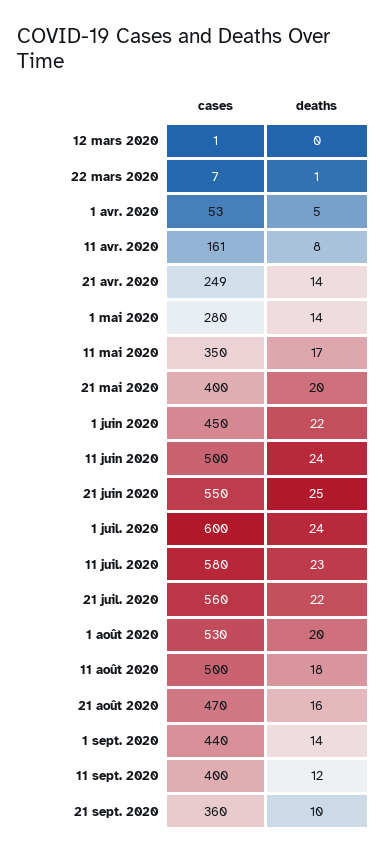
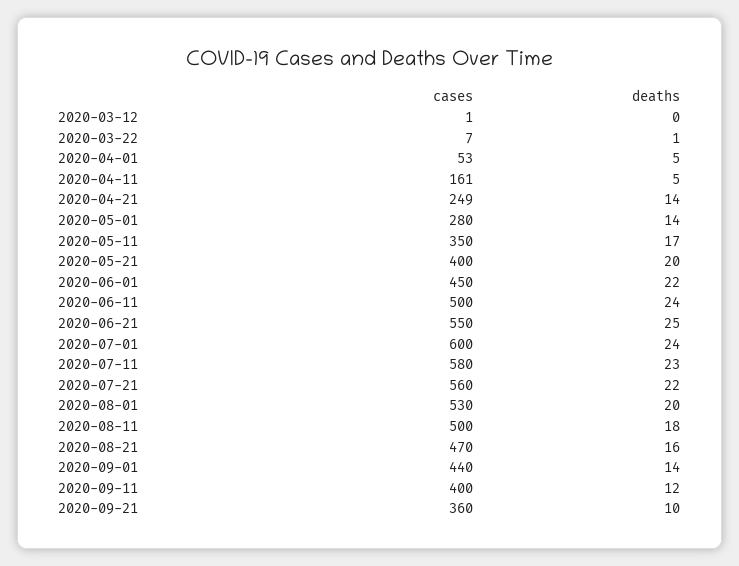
  {
    "cases": {
      "12 mars 2020": 1,
      "22 mars 2020": 7,
      "1 avr. 2020": 53,
      "11 avr. 2020": 161,
      "21 avr. 2020": 249,
      "1 mai 2020": 280,
      "11 mai 2020": 350,
      "21 mai 2020": 400,
      "1 juin 2020": 450,
      "11 juin 2020": 500,
      "21 juin 2020": 550,
      "1 juil. 2020": 600,
      "11 juil. 2020": 580,
      "21 juil. 2020": 560,
      "1 août 2020": 530,
      "11 août 2020": 500,
      "21 août 2020": 470,
      "1 sept. 2020": 440,
      "11 sept. 2020": 400,
      "21 sept. 2020": 360
    },
    "deaths": {
      "12 mars 2020": 0,
      "22 mars 2020": 1,
      "1 avr. 2020": 5,
-     "11 avr. 2020": 8,
+     "11 avr. 2020": 5,
      "21 avr. 2020": 14,
      "1 mai 2020": 14,
      "11 mai 2020": 17,
      "21 mai 2020": 20,
      "1 juin 2020": 22,
      "11 juin 2020": 24,
      "21 juin 2020": 25,
      "1 juil. 2020": 24,
      "11 juil. 2020": 23,
      "21 juil. 2020": 22,
      "1 août 2020": 20,
      "11 août 2020": 18,
      "21 août 2020": 16,
      "1 sept. 2020": 14,
      "11 sept. 2020": 12,
      "21 sept. 2020": 10
    }
  }

